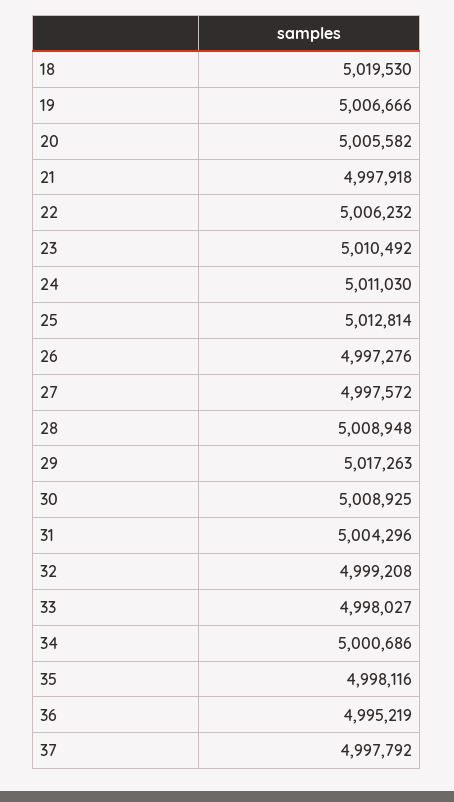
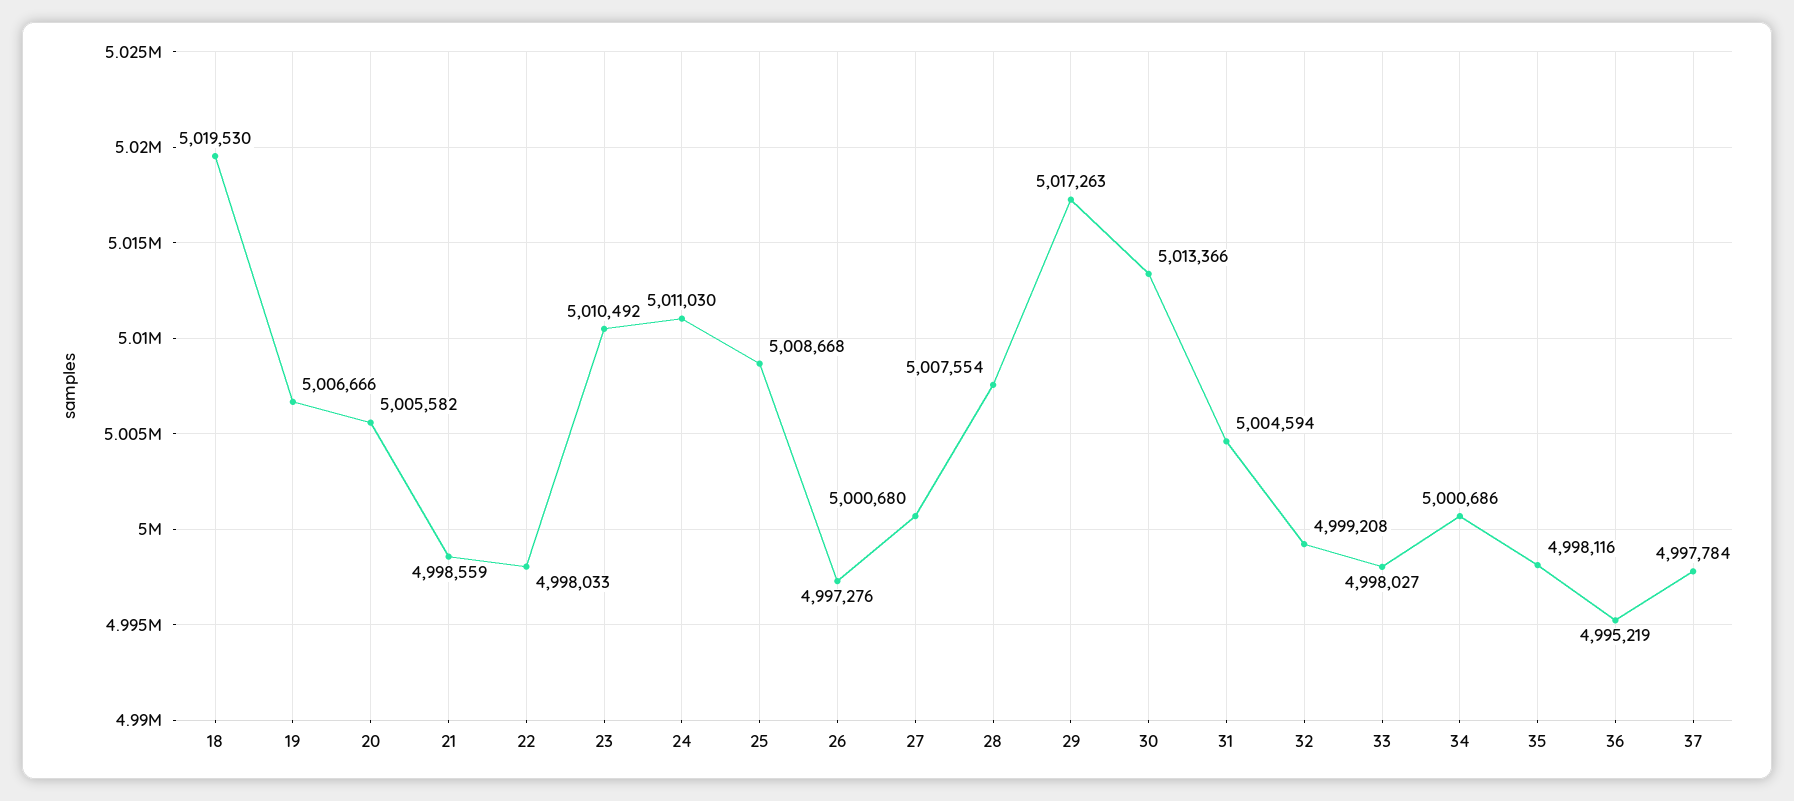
  {
    "18": 5019530,
    "19": 5006666,
    "20": 5005582,
-   "21": 4997918,
+   "21": 4998559,
-   "22": 5006232,
+   "22": 4998033,
    "23": 5010492,
    "24": 5011030,
-   "25": 5012814,
+   "25": 5008668,
    "26": 4997276,
-   "27": 4997572,
+   "27": 5000680,
-   "28": 5008948,
+   "28": 5007554,
    "29": 5017263,
-   "30": 5008925,
+   "30": 5013366,
-   "31": 5004296,
+   "31": 5004594,
    "32": 4999208,
    "33": 4998027,
    "34": 5000686,
    "35": 4998116,
    "36": 4995219,
-   "37": 4997792
+   "37": 4997784
  }

